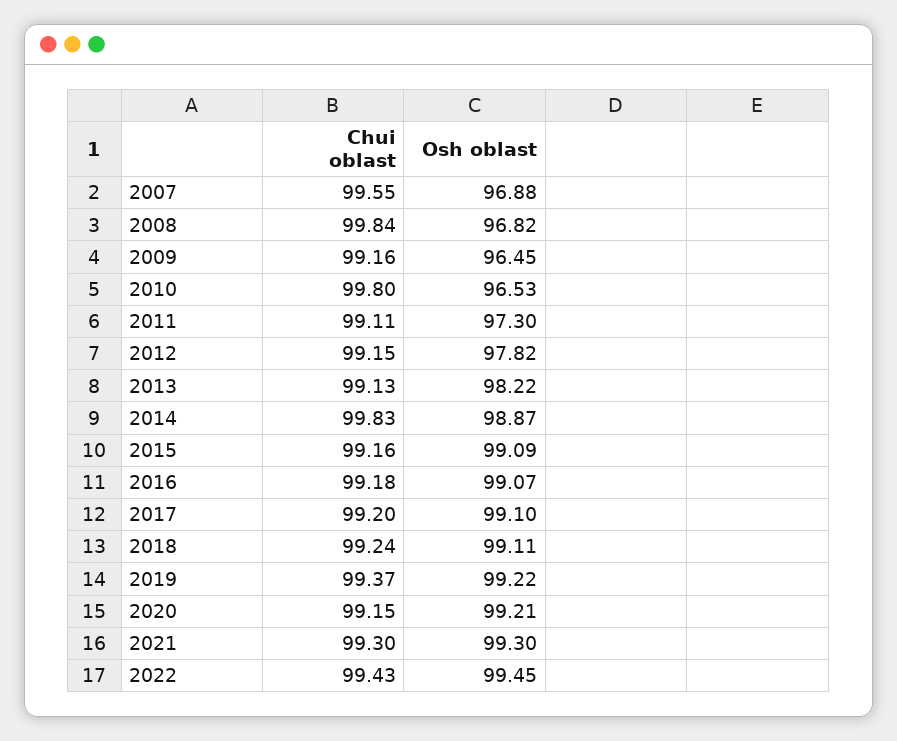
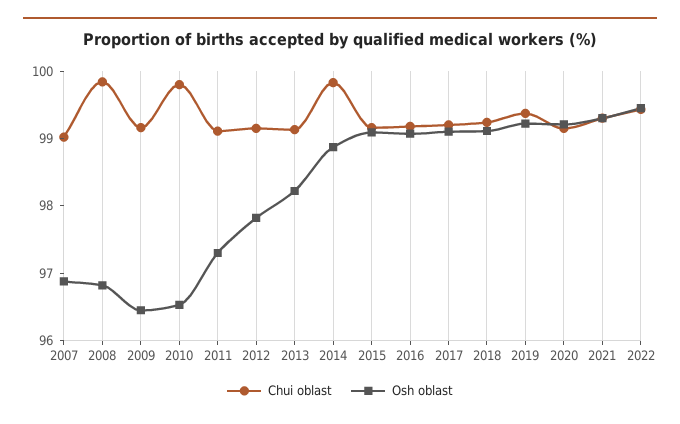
  {
    "Chui oblast": {
-     "2007": 99.55,
+     "2007": 99,
      "2008": 99.84,
      "2009": 99.16,
      "2010": 99.8,
      "2011": 99.11,
      "2012": 99.15,
      "2013": 99.13,
      "2014": 99.83,
      "2015": 99.16,
      "2016": 99.18,
      "2017": 99.2,
      "2018": 99.24,
      "2019": 99.37,
      "2020": 99.15,
      "2021": 99.3,
      "2022": 99.43
    },
    "Osh oblast": {
      "2007": 96.88,
      "2008": 96.82,
      "2009": 96.45,
      "2010": 96.53,
      "2011": 97.3,
      "2012": 97.82,
      "2013": 98.22,
      "2014": 98.87,
      "2015": 99.09,
      "2016": 99.07,
      "2017": 99.1,
      "2018": 99.11,
      "2019": 99.22,
      "2020": 99.21,
      "2021": 99.3,
      "2022": 99.45
    }
  }

